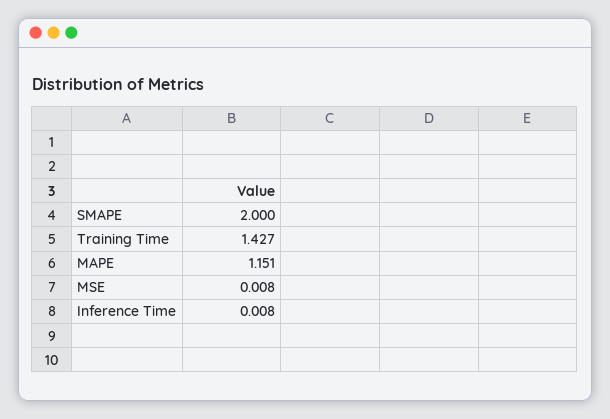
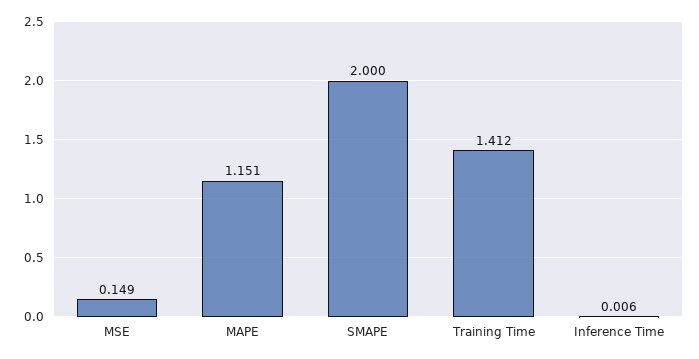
  {
    "SMAPE": 2,
-   "Training Time": 1.427,
+   "Training Time": 1.412,
    "MAPE": 1.151,
-   "MSE": 0.008,
+   "MSE": 0.149,
-   "Inference Time": 0.008
+   "Inference Time": 0.006
  }

